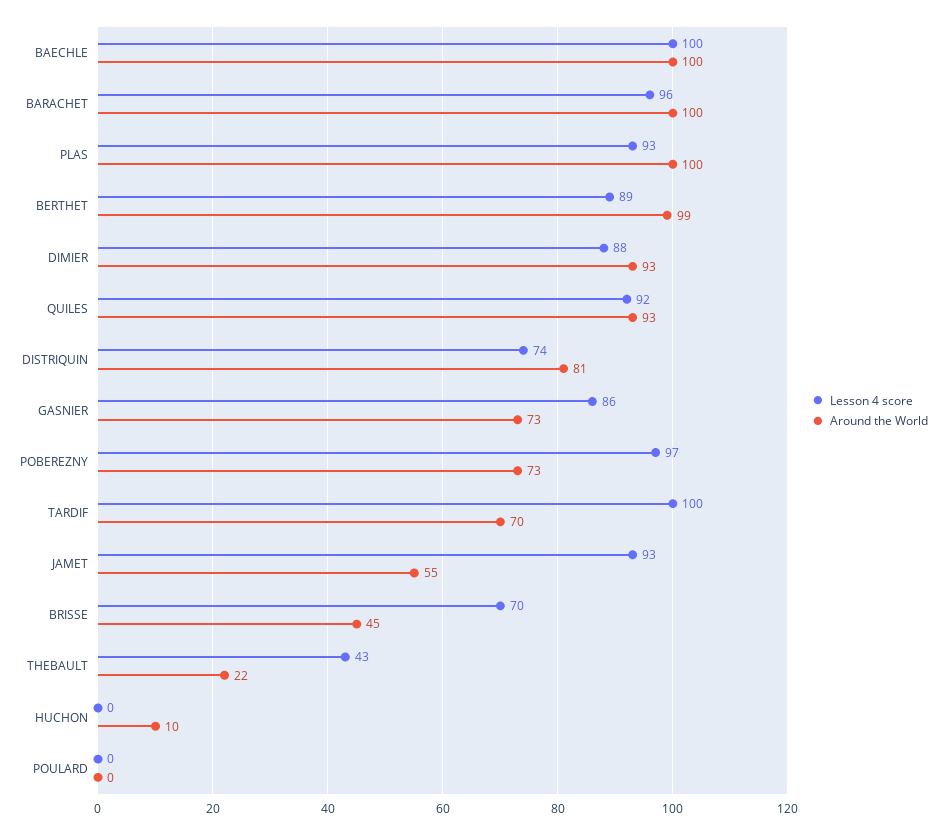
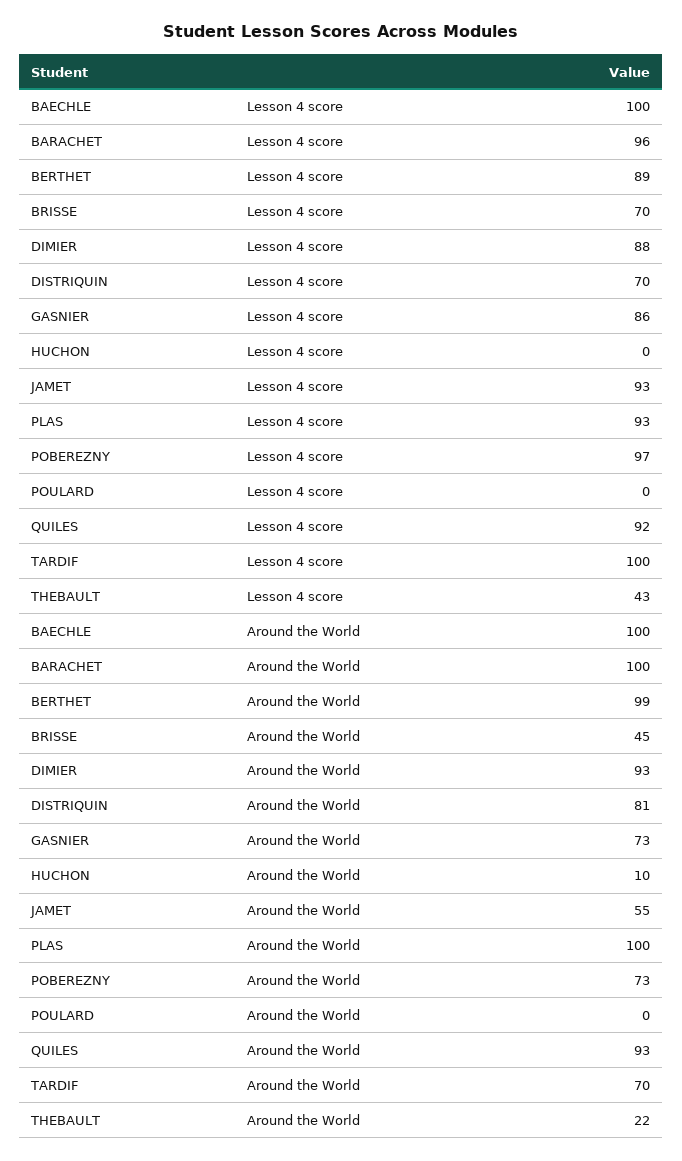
  {
    "Lesson 4 score": {
      "BAECHLE": 100,
      "BARACHET": 96,
      "PLAS": 93,
      "BERTHET": 89,
      "DIMIER": 88,
      "QUILES": 92,
-     "DISTRIQUIN": 74,
+     "DISTRIQUIN": 70,
      "GASNIER": 86,
      "POBEREZNY": 97,
      "TARDIF": 100,
      "JAMET": 93,
      "BRISSE": 70,
      "THEBAULT": 43,
      "HUCHON": 0,
      "POULARD": 0
    },
    "Around the World": {
      "BAECHLE": 100,
      "BARACHET": 100,
      "PLAS": 100,
      "BERTHET": 99,
      "DIMIER": 93,
      "QUILES": 93,
      "DISTRIQUIN": 81,
      "GASNIER": 73,
      "POBEREZNY": 73,
      "TARDIF": 70,
      "JAMET": 55,
      "BRISSE": 45,
      "THEBAULT": 22,
      "HUCHON": 10,
      "POULARD": 0
    }
  }

